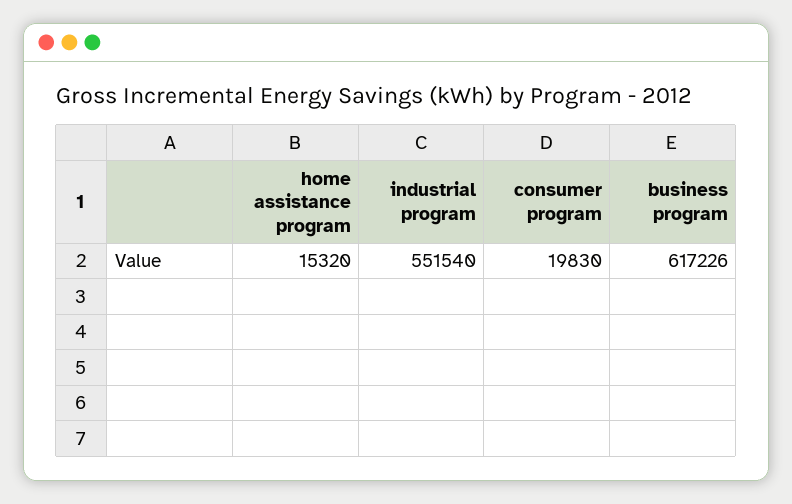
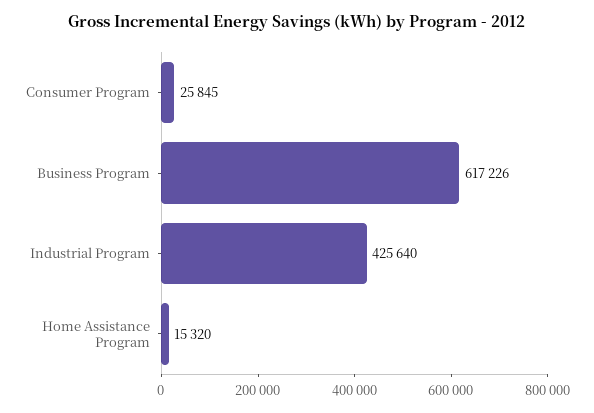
  {
    "home assistance program": 15320,
-   "industrial program": 551540,
+   "industrial program": 425640,
-   "consumer program": 19830,
+   "consumer program": 25845,
    "business program": 617226
  }

